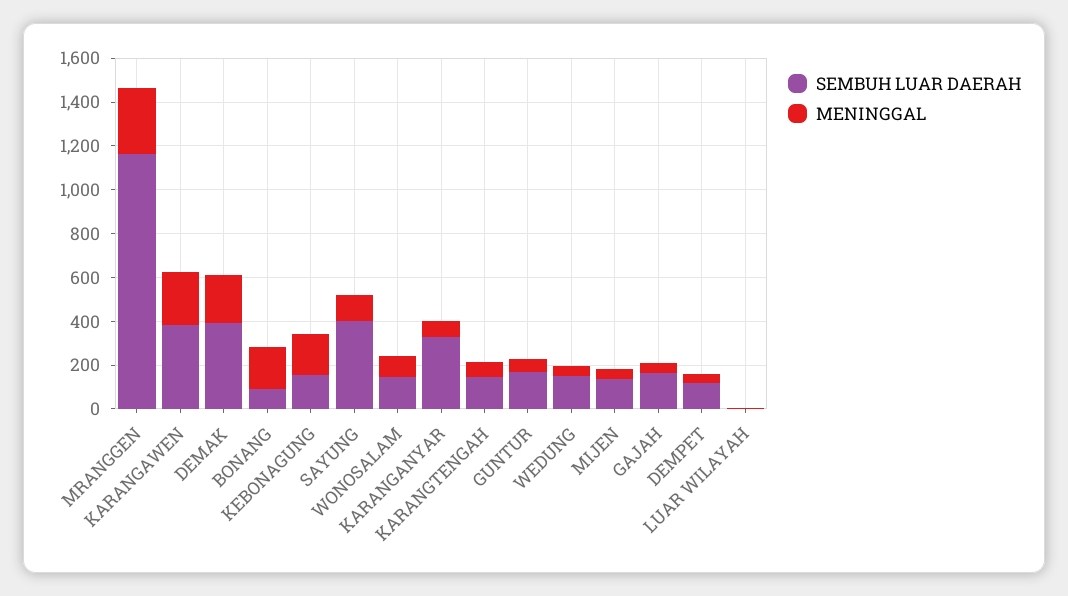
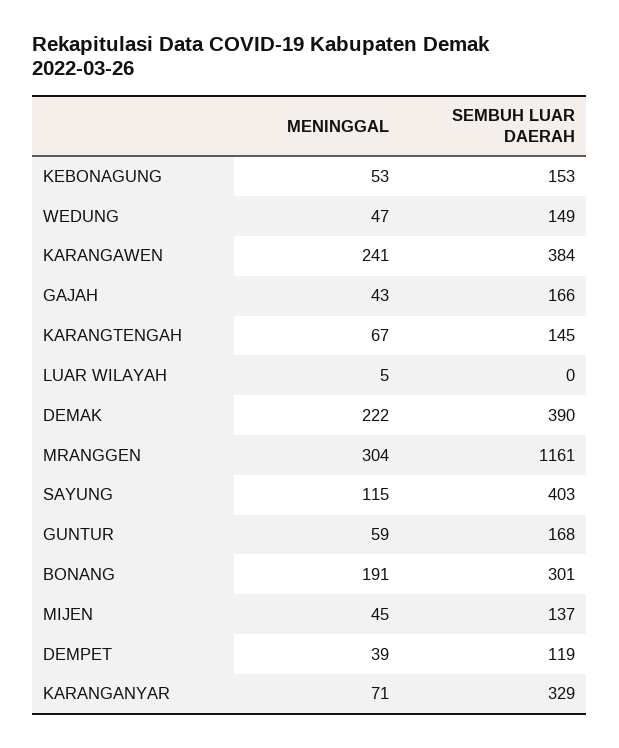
  {
    "SEMBUH LUAR DAERAH": {
      "MRANGGEN": 1161,
      "KARANGAWEN": 384,
      "DEMAK": 390,
-     "BONANG": 100,
+     "BONANG": 301,
      "KEBONAGUNG": 153,
      "SAYUNG": 403,
-     "WONOSALAM": 150,
      "KARANGANYAR": 329,
      "KARANGTENGAH": 145,
      "GUNTUR": 168,
      "WEDUNG": 149,
      "MIJEN": 137,
      "GAJAH": 166,
      "DEMPET": 119,
      "LUAR WILAYAH": 0
    },
    "MENINGGAL": {
      "MRANGGEN": 304,
      "KARANGAWEN": 241,
      "DEMAK": 222,
      "BONANG": 191,
-     "KEBONAGUNG": 200,
+     "KEBONAGUNG": 53,
      "SAYUNG": 115,
-     "WONOSALAM": 100,
      "KARANGANYAR": 71,
      "KARANGTENGAH": 67,
      "GUNTUR": 59,
      "WEDUNG": 47,
      "MIJEN": 45,
      "GAJAH": 43,
      "DEMPET": 39,
      "LUAR WILAYAH": 5
    }
  }

